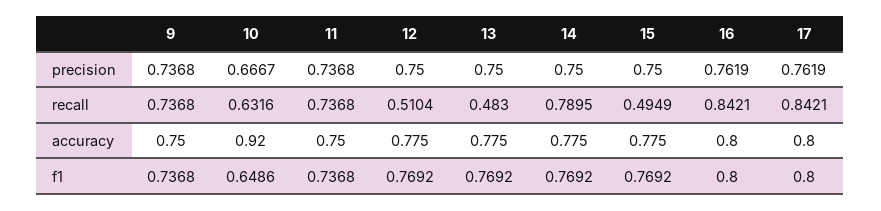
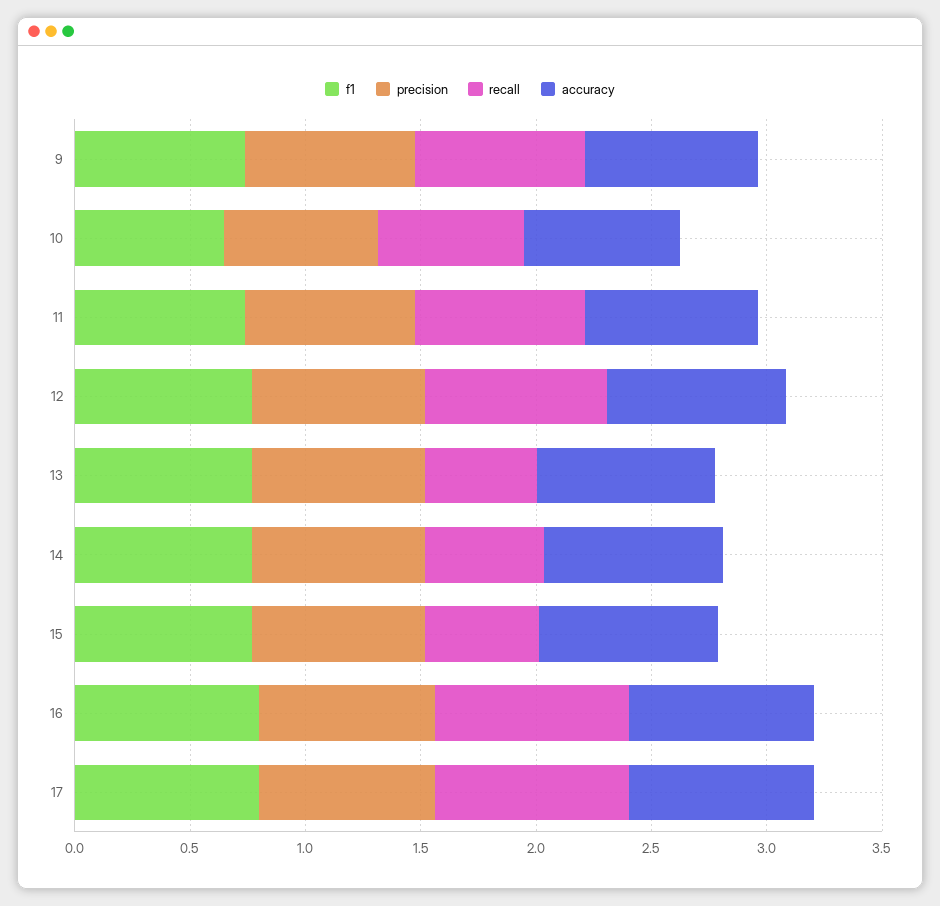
  {
    "precision": {
      "9": 0.7368,
      "10": 0.6667,
      "11": 0.7368,
      "12": 0.75,
      "13": 0.75,
      "14": 0.75,
      "15": 0.75,
      "16": 0.7619,
      "17": 0.7619
    },
    "recall": {
      "9": 0.7368,
      "10": 0.6316,
      "11": 0.7368,
-     "12": 0.5104,
+     "12": 0.8,
      "13": 0.483,
-     "14": 0.7895,
+     "14": 0.5,
      "15": 0.4949,
      "16": 0.8421,
      "17": 0.8421
    },
    "accuracy": {
      "9": 0.75,
-     "10": 0.92,
+     "10": 0.7,
      "11": 0.75,
      "12": 0.775,
      "13": 0.775,
      "14": 0.775,
      "15": 0.775,
      "16": 0.8,
      "17": 0.8
    },
    "f1": {
      "9": 0.7368,
      "10": 0.6486,
      "11": 0.7368,
      "12": 0.7692,
      "13": 0.7692,
      "14": 0.7692,
      "15": 0.7692,
      "16": 0.8,
      "17": 0.8
    }
  }

